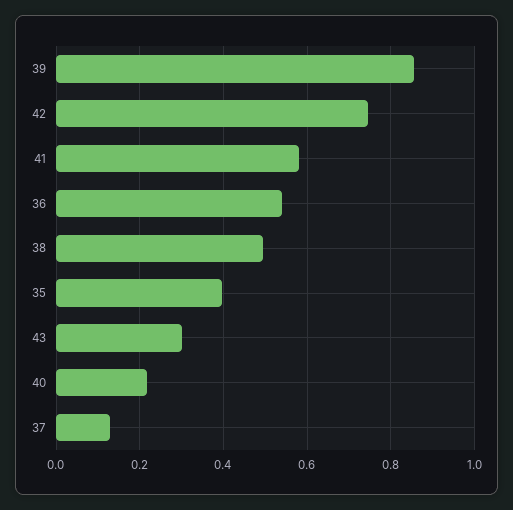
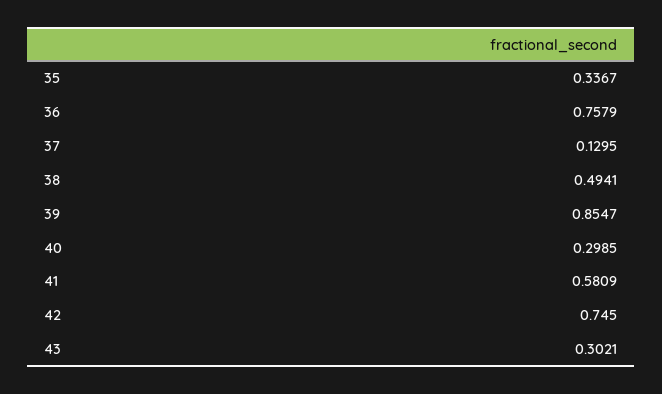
  {
    "39": 0.8547,
    "42": 0.745,
    "41": 0.5809,
-   "36": 0.54,
+   "36": 0.7579,
    "38": 0.4941,
-   "35": 0.4,
+   "35": 0.3367,
    "43": 0.3021,
-   "40": 0.22,
+   "40": 0.2985,
    "37": 0.1295
  }

